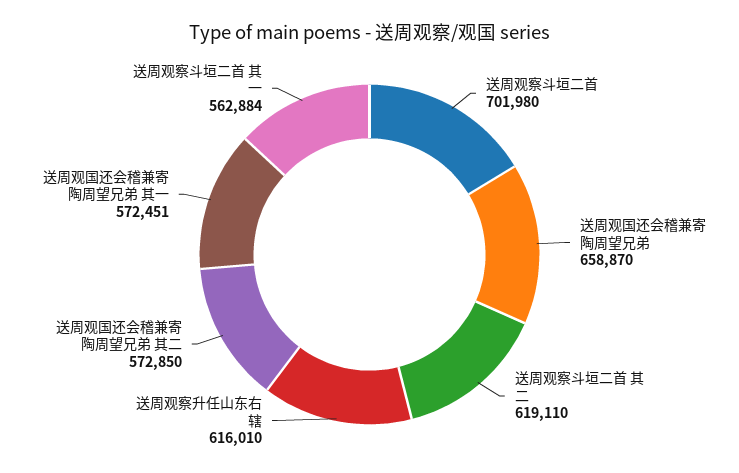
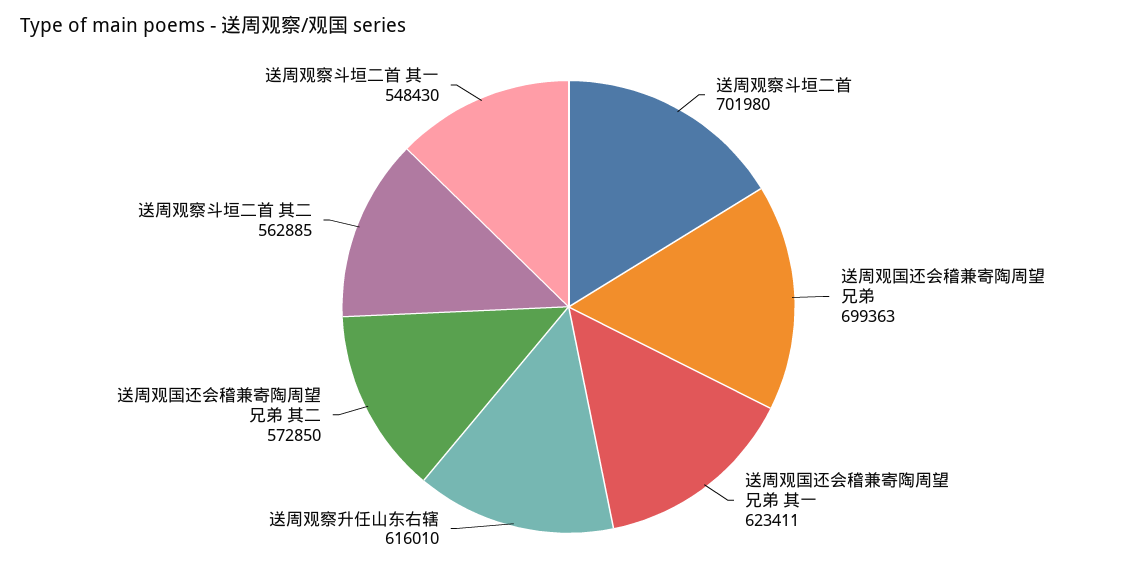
  {
    "送周观察斗垣二首": 701980,
-   "送周观国还会稽兼寄陶周望兄弟": 658870,
+   "送周观国还会稽兼寄陶周望兄弟": 699363,
-   "送周观察斗垣二首 其二": 619110,
+   "送周观察斗垣二首 其二": 562885,
    "送周观察升任山东右辖": 616010,
    "送周观国还会稽兼寄陶周望兄弟 其二": 572850,
-   "送周观国还会稽兼寄陶周望兄弟 其一": 572451,
+   "送周观国还会稽兼寄陶周望兄弟 其一": 623411,
-   "送周观察斗垣二首 其一": 562884
+   "送周观察斗垣二首 其一": 548430
  }

